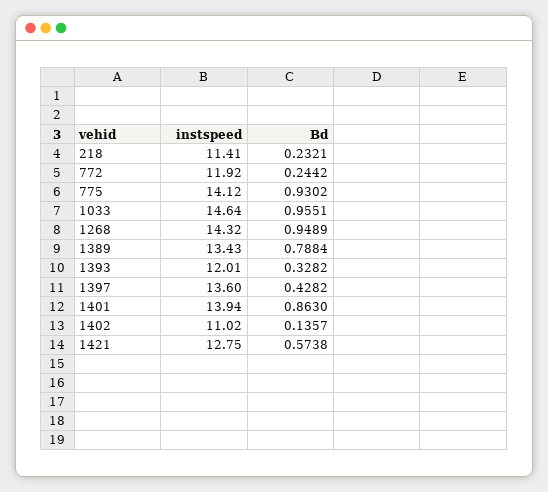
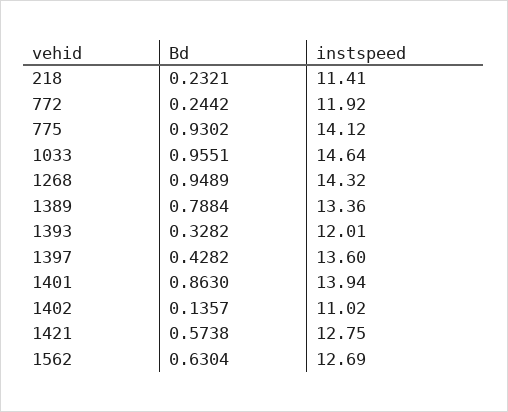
  {
    "instspeed": {
      "218": 11.41,
      "772": 11.92,
      "775": 14.12,
      "1033": 14.64,
      "1268": 14.32,
-     "1389": 13.43,
+     "1389": 13.36,
      "1393": 12.01,
      "1397": 13.6,
      "1401": 13.94,
      "1402": 11.02,
-     "1421": 12.75
+     "1421": 12.75,
+     "1562": 12.69
    },
    "Bd": {
      "218": 0.2321,
      "772": 0.2442,
      "775": 0.9302,
      "1033": 0.9551,
      "1268": 0.9489,
      "1389": 0.7884,
      "1393": 0.3282,
      "1397": 0.4282,
      "1401": 0.863,
      "1402": 0.1357,
-     "1421": 0.5738
+     "1421": 0.5738,
+     "1562": 0.6304
    }
  }

